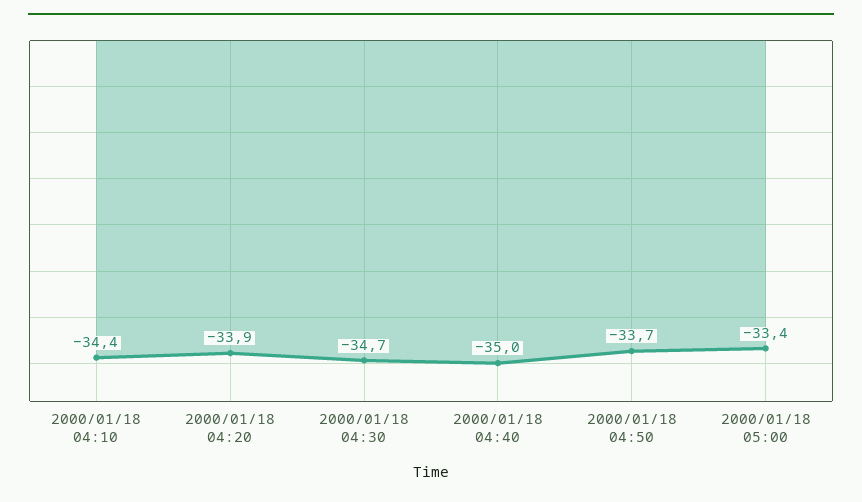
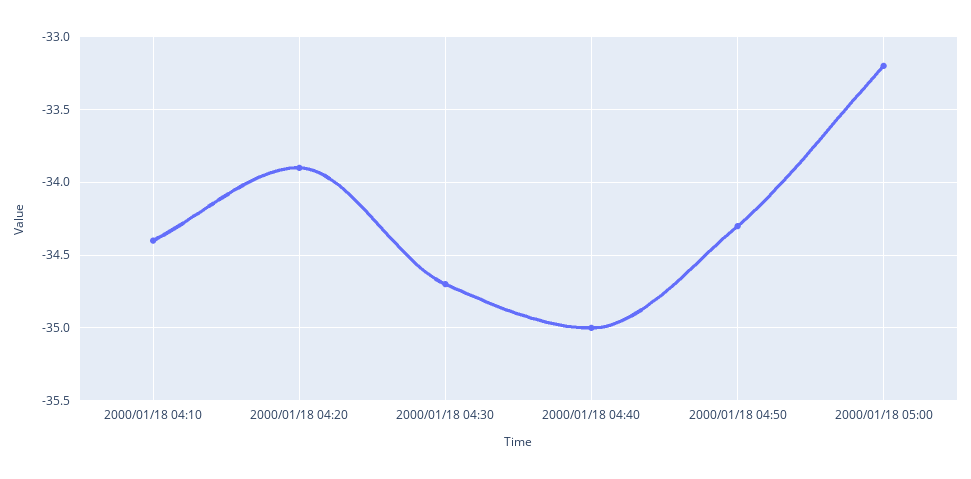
  {
    "2000/01/18 04:10": -34.4,
    "2000/01/18 04:20": -33.9,
    "2000/01/18 04:30": -34.7,
    "2000/01/18 04:40": -35,
-   "2000/01/18 04:50": -33.7,
+   "2000/01/18 04:50": -34.3,
-   "2000/01/18 05:00": -33.4
+   "2000/01/18 05:00": -33.2
  }

